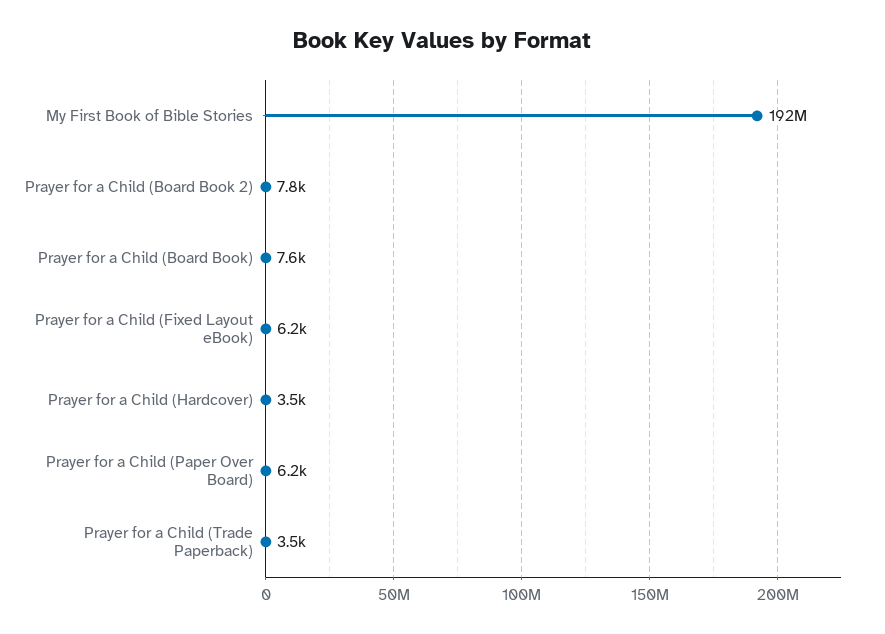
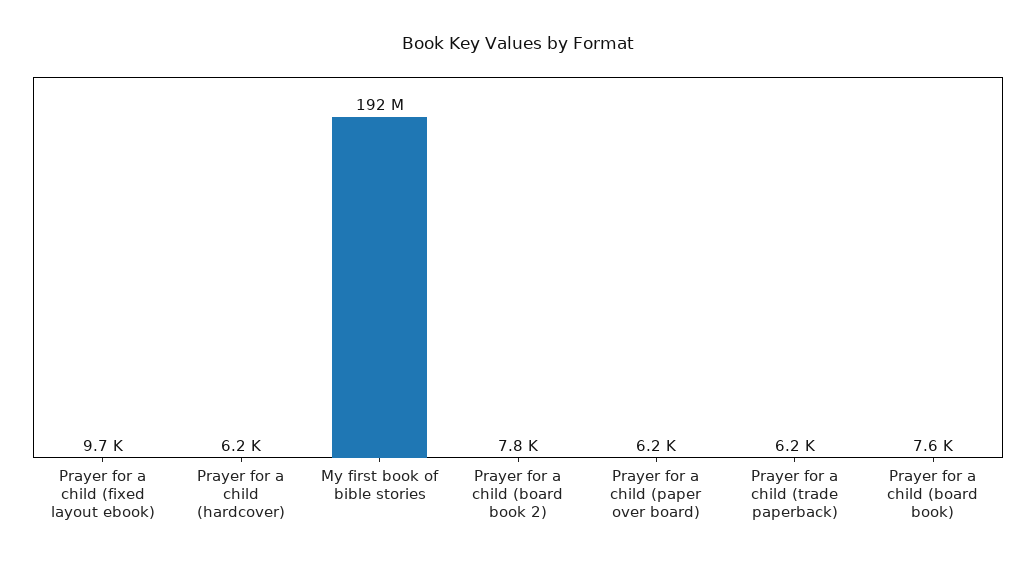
  {
    "My First Book of Bible Stories": 192000000,
    "Prayer for a Child (Board Book 2)": 7800,
    "Prayer for a Child (Board Book)": 7600,
-   "Prayer for a Child (Fixed Layout eBook)": 6200,
+   "Prayer for a Child (Fixed Layout eBook)": 9700,
-   "Prayer for a Child (Hardcover)": 3500,
+   "Prayer for a Child (Hardcover)": 6200,
    "Prayer for a Child (Paper Over Board)": 6200,
-   "Prayer for a Child (Trade Paperback)": 3500
+   "Prayer for a Child (Trade Paperback)": 6200
  }

